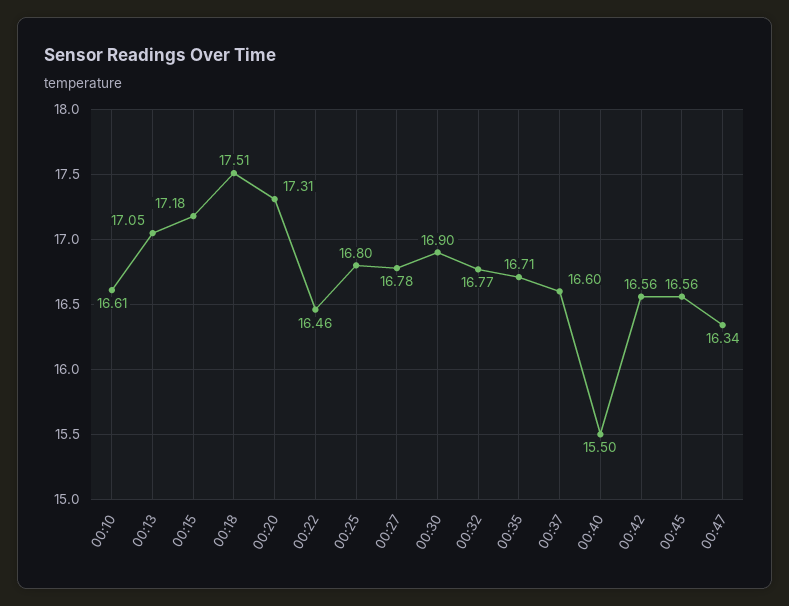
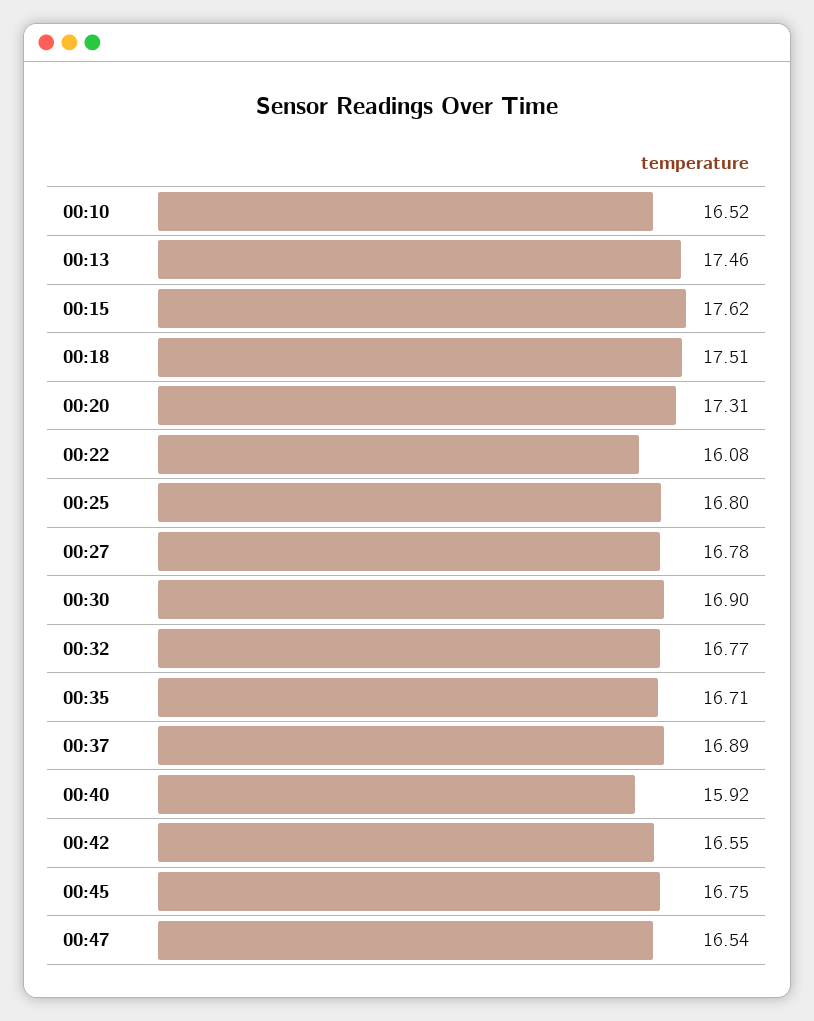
  {
-   "00:10": 16.61,
+   "00:10": 16.52,
-   "00:13": 17.05,
+   "00:13": 17.46,
-   "00:15": 17.18,
+   "00:15": 17.62,
    "00:18": 17.51,
    "00:20": 17.31,
-   "00:22": 16.46,
+   "00:22": 16.08,
    "00:25": 16.8,
    "00:27": 16.78,
    "00:30": 16.9,
    "00:32": 16.77,
    "00:35": 16.71,
-   "00:37": 16.6,
+   "00:37": 16.89,
-   "00:40": 15.5,
+   "00:40": 15.92,
-   "00:42": 16.56,
+   "00:42": 16.55,
-   "00:45": 16.56,
+   "00:45": 16.75,
-   "00:47": 16.34
+   "00:47": 16.54
  }

